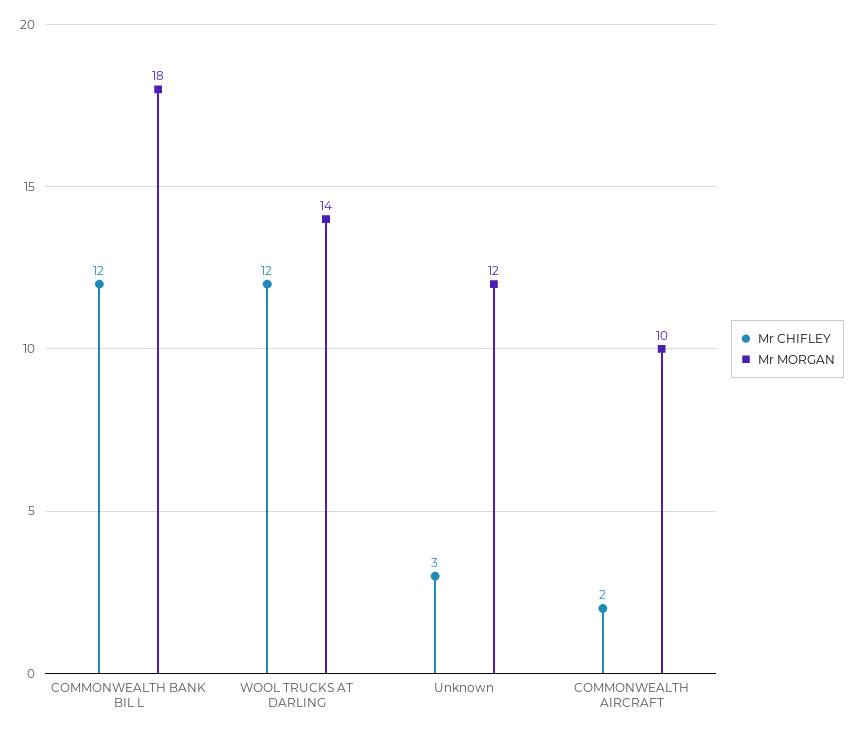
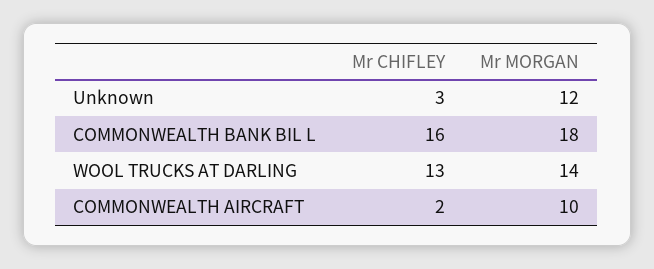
  {
    "Mr CHIFLEY": {
-     "COMMONWEALTH BANK BIL L": 12,
+     "COMMONWEALTH BANK BIL L": 16,
-     "WOOL TRUCKS AT DARLING": 12,
+     "WOOL TRUCKS AT DARLING": 13,
      "Unknown": 3,
      "COMMONWEALTH AIRCRAFT": 2
    },
    "Mr MORGAN": {
      "COMMONWEALTH BANK BIL L": 18,
      "WOOL TRUCKS AT DARLING": 14,
      "Unknown": 12,
      "COMMONWEALTH AIRCRAFT": 10
    }
  }

